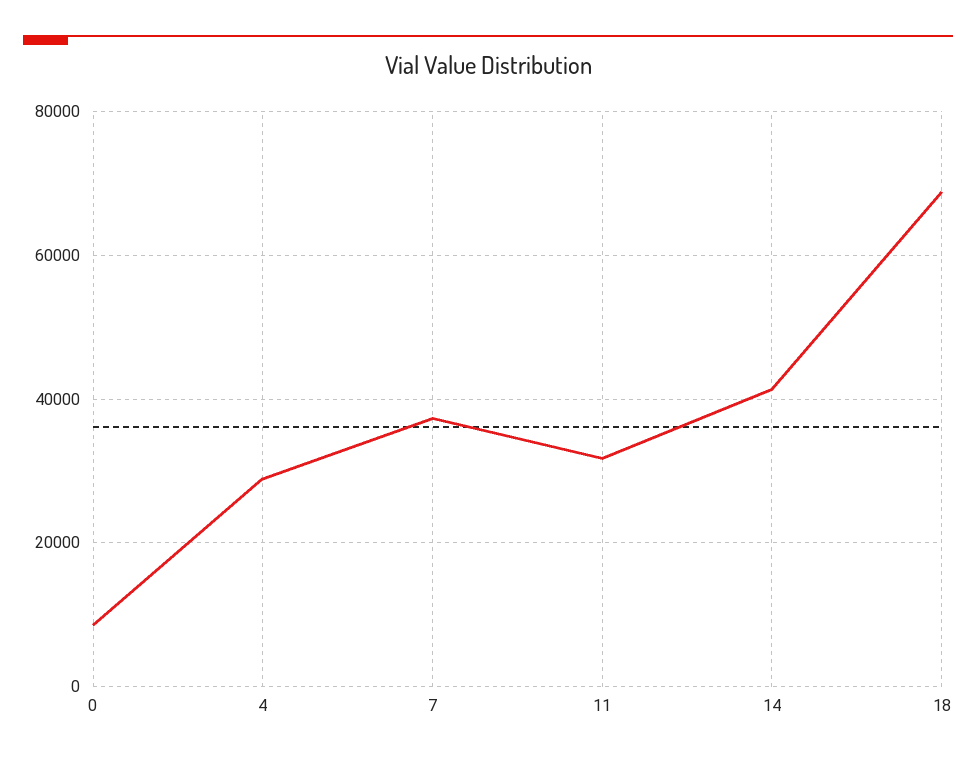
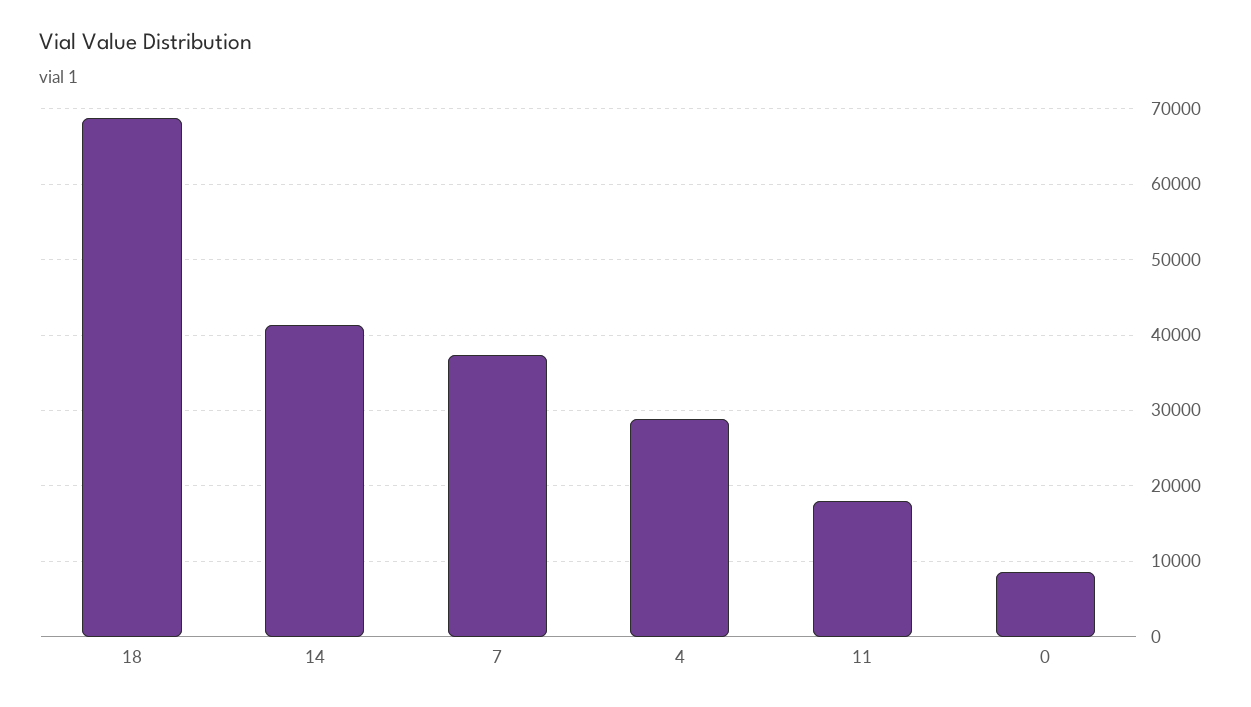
  {
    "0": 9000,
    "4": 29000,
    "7": 37000,
-   "11": 32000,
+   "11": 18000,
    "14": 41000,
    "18": 69000
  }

